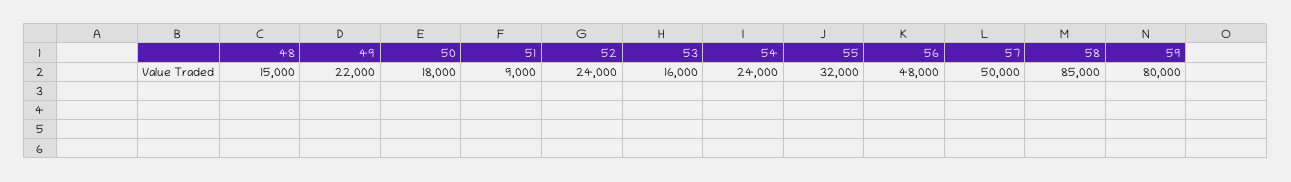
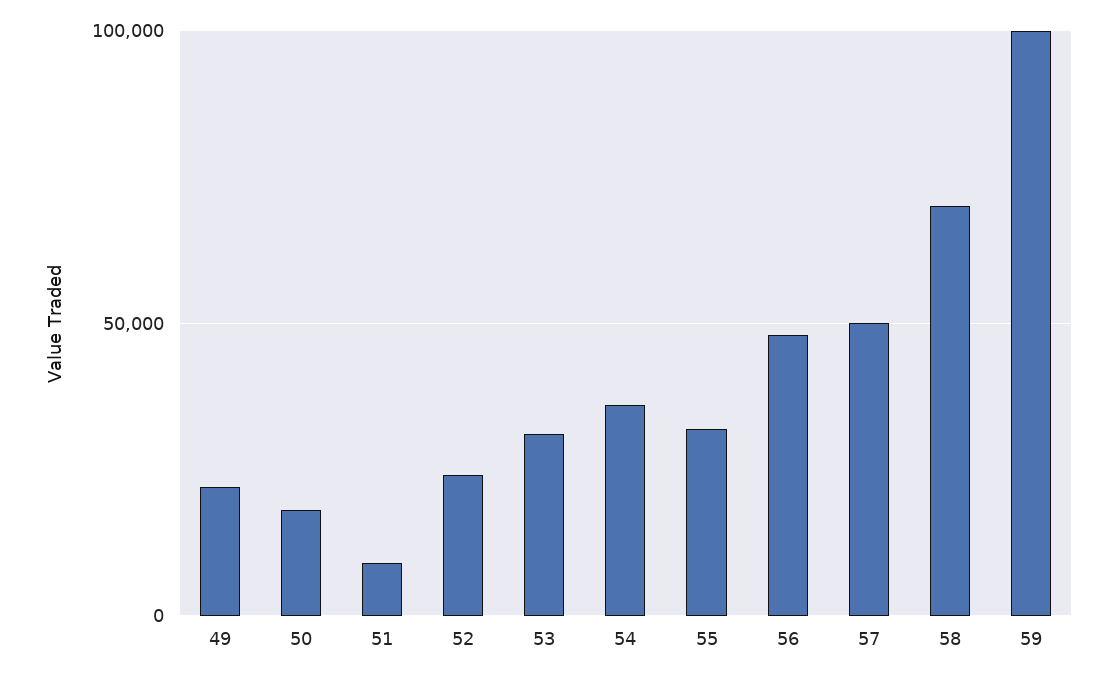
  {
-   "48": 15000,
    "49": 22000,
    "50": 18000,
    "51": 9000,
    "52": 24000,
-   "53": 16000,
+   "53": 30000,
-   "54": 24000,
+   "54": 35000,
    "55": 32000,
    "56": 48000,
    "57": 50000,
-   "58": 85000,
+   "58": 70000,
-   "59": 80000
+   "59": 100000
  }

